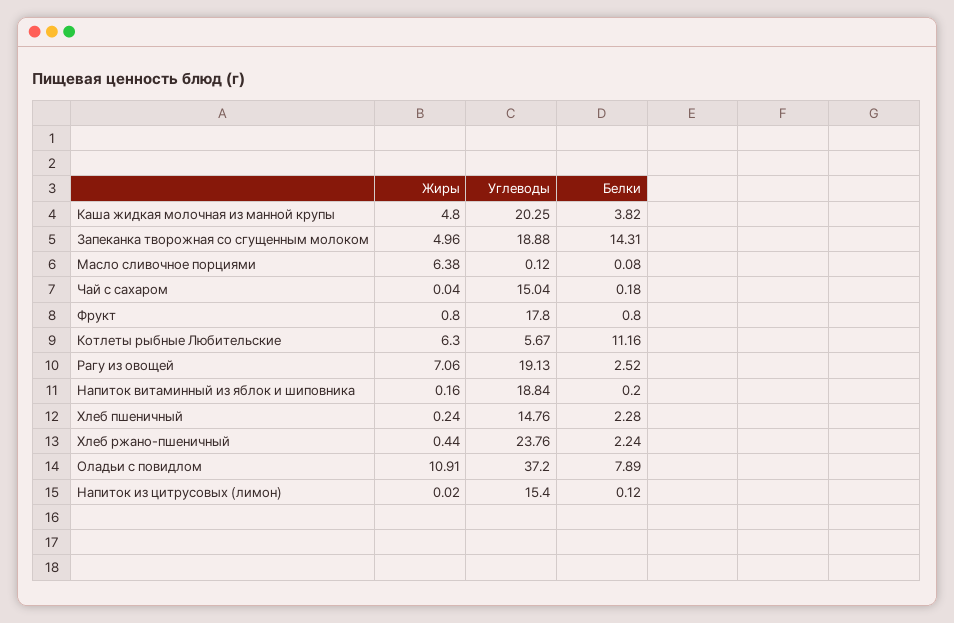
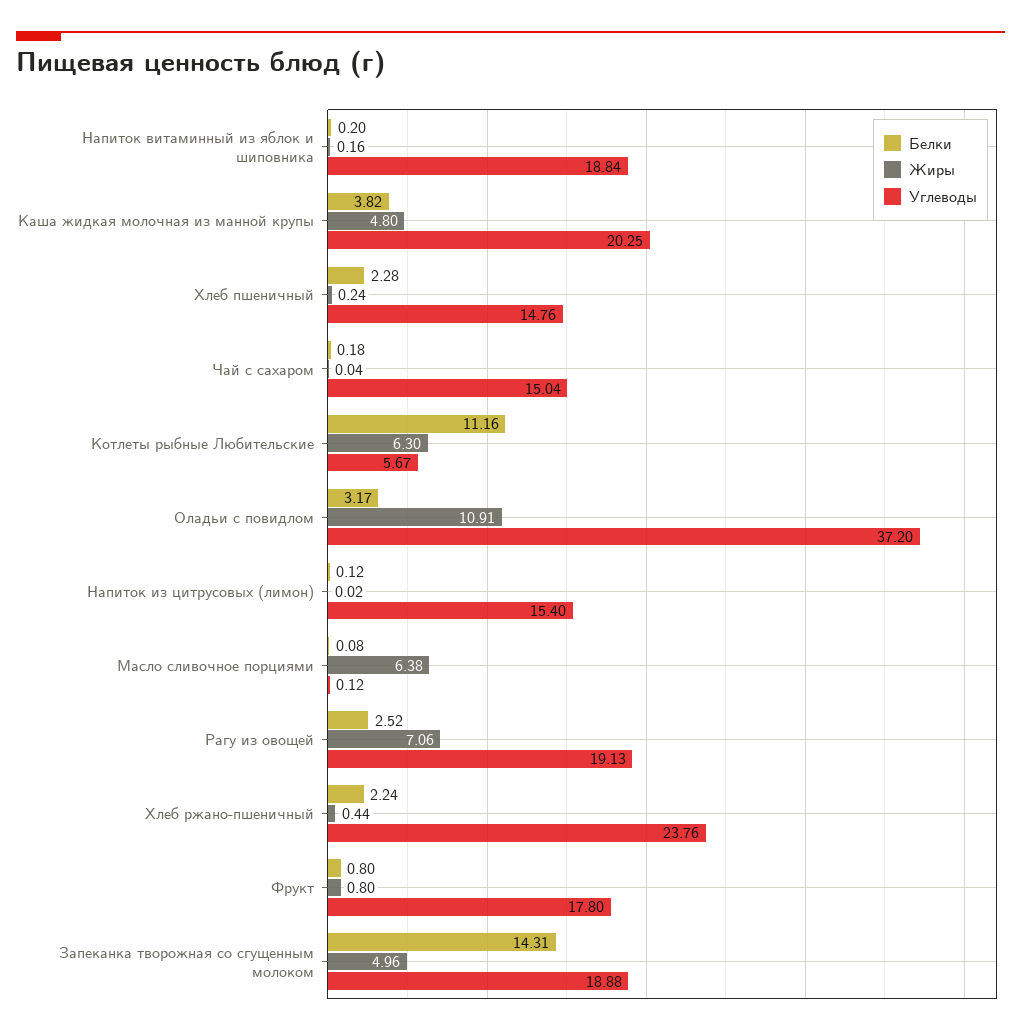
  {
    "Жиры": {
      "Каша жидкая молочная из манной крупы": 4.8,
      "Запеканка творожная со сгущенным молоком": 4.96,
      "Масло сливочное порциями": 6.38,
      "Чай с сахаром": 0.04,
      "Фрукт": 0.8,
      "Котлеты рыбные Любительские": 6.3,
      "Рагу из овощей": 7.06,
      "Напиток витаминный из яблок и шиповника": 0.16,
      "Хлеб пшеничный": 0.24,
      "Хлеб ржано-пшеничный": 0.44,
      "Оладьи с повидлом": 10.91,
      "Напиток из цитрусовых (лимон)": 0.02
    },
    "Углеводы": {
      "Каша жидкая молочная из манной крупы": 20.25,
      "Запеканка творожная со сгущенным молоком": 18.88,
      "Масло сливочное порциями": 0.12,
      "Чай с сахаром": 15.04,
      "Фрукт": 17.8,
      "Котлеты рыбные Любительские": 5.67,
      "Рагу из овощей": 19.13,
      "Напиток витаминный из яблок и шиповника": 18.84,
      "Хлеб пшеничный": 14.76,
      "Хлеб ржано-пшеничный": 23.76,
      "Оладьи с повидлом": 37.2,
      "Напиток из цитрусовых (лимон)": 15.4
    },
    "Белки": {
      "Каша жидкая молочная из манной крупы": 3.82,
      "Запеканка творожная со сгущенным молоком": 14.31,
      "Масло сливочное порциями": 0.08,
      "Чай с сахаром": 0.18,
      "Фрукт": 0.8,
      "Котлеты рыбные Любительские": 11.16,
      "Рагу из овощей": 2.52,
      "Напиток витаминный из яблок и шиповника": 0.2,
      "Хлеб пшеничный": 2.28,
      "Хлеб ржано-пшеничный": 2.24,
-     "Оладьи с повидлом": 7.89,
+     "Оладьи с повидлом": 3.17,
      "Напиток из цитрусовых (лимон)": 0.12
    }
  }

